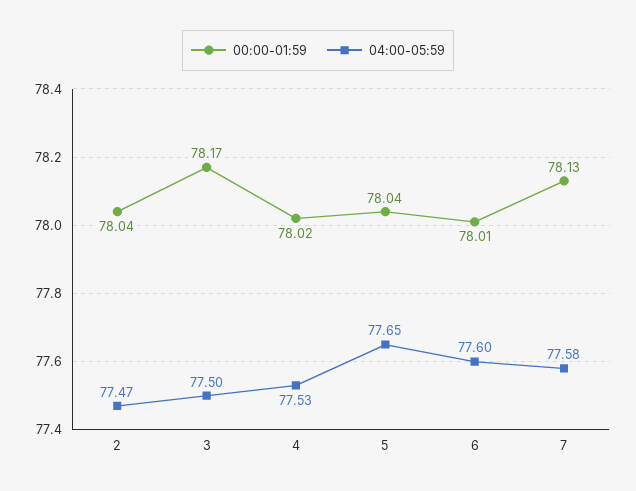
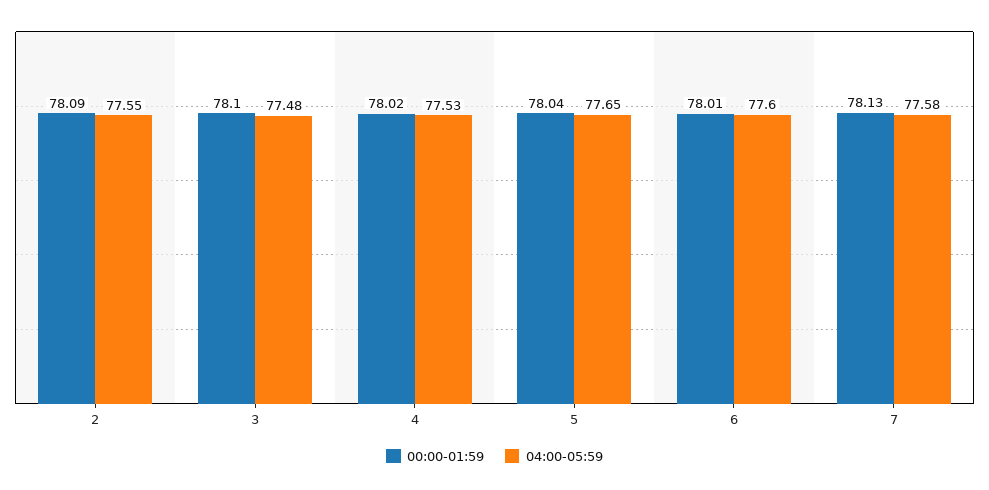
  {
    "00:00-01:59": {
-     "2": 78.04,
+     "2": 78.09,
-     "3": 78.17,
+     "3": 78.1,
      "4": 78.02,
      "5": 78.04,
      "6": 78.01,
      "7": 78.13
    },
    "04:00-05:59": {
-     "2": 77.47,
+     "2": 77.55,
-     "3": 77.5,
+     "3": 77.48,
      "4": 77.53,
      "5": 77.65,
      "6": 77.6,
      "7": 77.58
    }
  }

